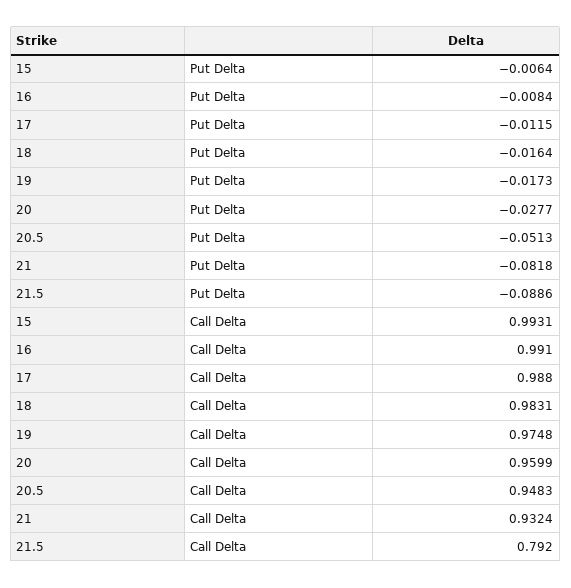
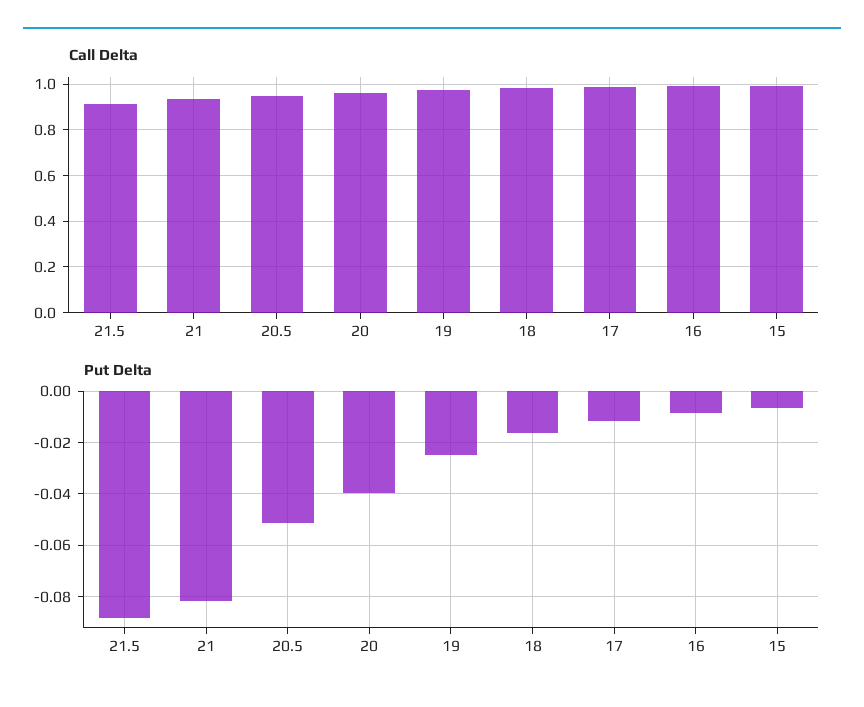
  {
    "Put Delta": {
      "15": -0.0064,
      "16": -0.0084,
      "17": -0.0115,
      "18": -0.0164,
-     "19": -0.0173,
+     "19": -0.025,
-     "20": -0.0277,
+     "20": -0.04,
      "20.5": -0.0513,
      "21": -0.0818,
      "21.5": -0.0886
    },
    "Call Delta": {
      "15": 0.9931,
      "16": 0.991,
      "17": 0.988,
      "18": 0.9831,
      "19": 0.9748,
      "20": 0.9599,
      "20.5": 0.9483,
      "21": 0.9324,
-     "21.5": 0.792
+     "21.5": 0.9
    }
  }

